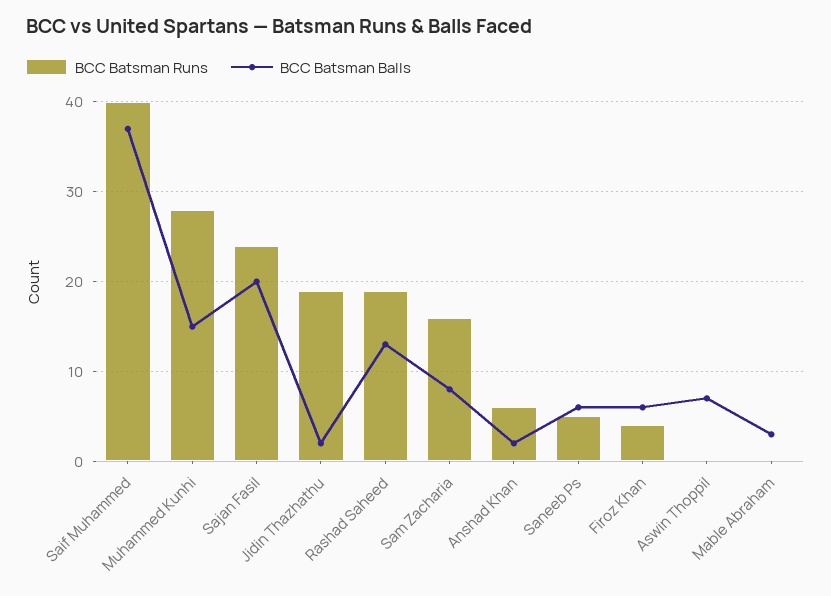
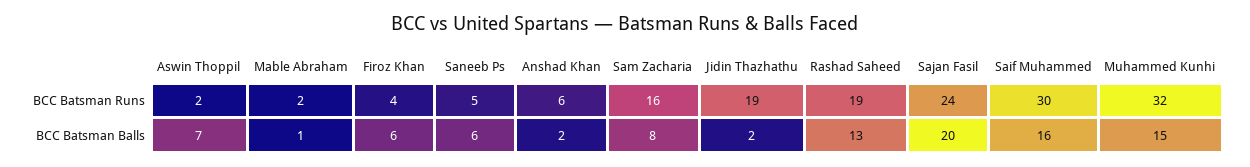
  {
    "BCC Batsman Runs": {
-     "Saif Muhammed": 40,
+     "Saif Muhammed": 30,
-     "Muhammed Kunhi": 28,
+     "Muhammed Kunhi": 32,
      "Sajan Fasil": 24,
      "Jidin Thazhathu": 19,
      "Rashad Saheed": 19,
      "Sam Zacharia": 16,
      "Anshad Khan": 6,
      "Saneeb Ps": 5,
      "Firoz Khan": 4,
-     "Aswin Thoppil": 0,
+     "Aswin Thoppil": 2,
-     "Mable Abraham": 0
+     "Mable Abraham": 2
    },
    "BCC Batsman Balls": {
-     "Saif Muhammed": 37,
+     "Saif Muhammed": 16,
      "Muhammed Kunhi": 15,
      "Sajan Fasil": 20,
      "Jidin Thazhathu": 2,
      "Rashad Saheed": 13,
      "Sam Zacharia": 8,
      "Anshad Khan": 2,
      "Saneeb Ps": 6,
      "Firoz Khan": 6,
      "Aswin Thoppil": 7,
-     "Mable Abraham": 3
+     "Mable Abraham": 1
    }
  }

